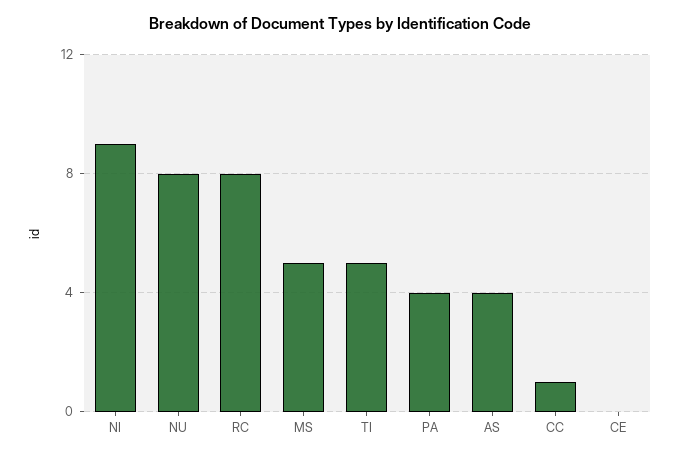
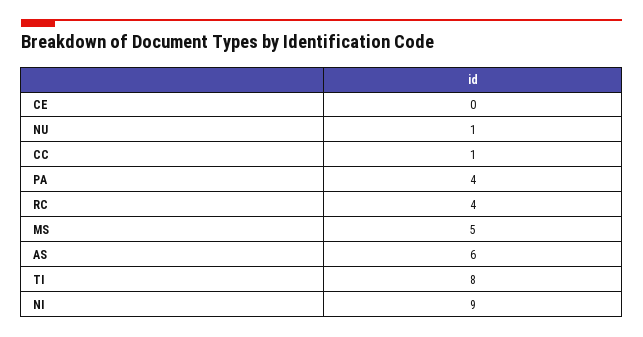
  {
    "NI": 9,
-   "NU": 8,
+   "NU": 1,
-   "RC": 8,
+   "RC": 4,
    "MS": 5,
-   "TI": 5,
+   "TI": 8,
    "PA": 4,
-   "AS": 4,
+   "AS": 6,
    "CC": 1,
    "CE": 0
  }

